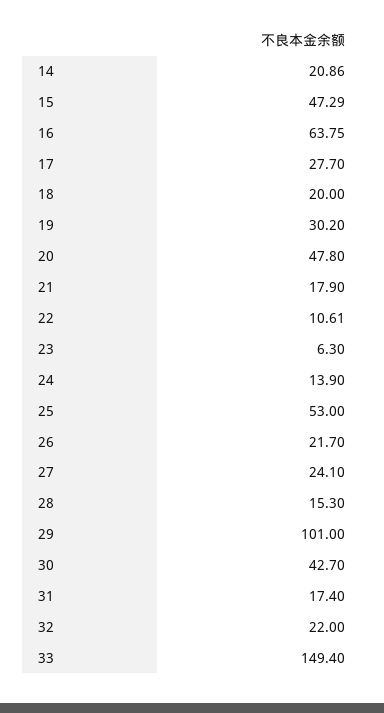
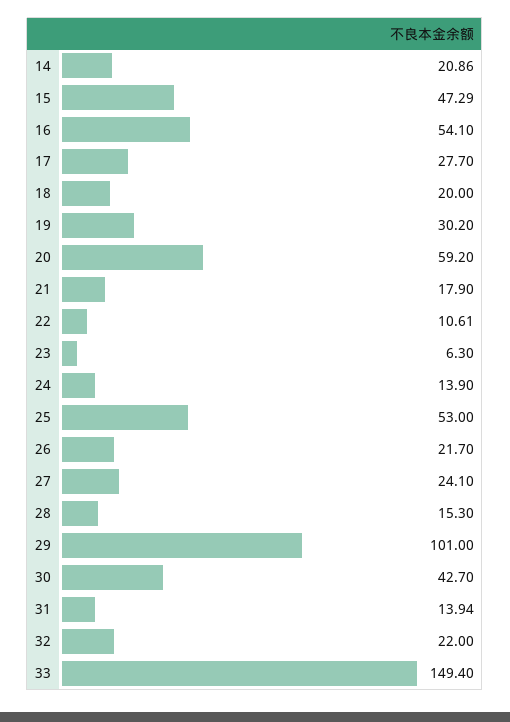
  {
    "14": 20.86,
    "15": 47.29,
-   "16": 63.75,
+   "16": 54.1,
    "17": 27.7,
    "18": 20,
    "19": 30.2,
-   "20": 47.8,
+   "20": 59.2,
    "21": 17.9,
    "22": 10.61,
    "23": 6.3,
    "24": 13.9,
    "25": 53,
    "26": 21.7,
    "27": 24.1,
    "28": 15.3,
    "29": 101,
    "30": 42.7,
-   "31": 17.4,
+   "31": 13.94,
    "32": 22,
    "33": 149.4
  }

